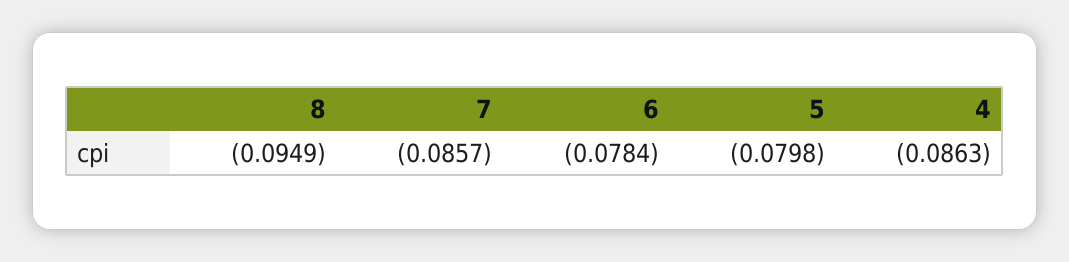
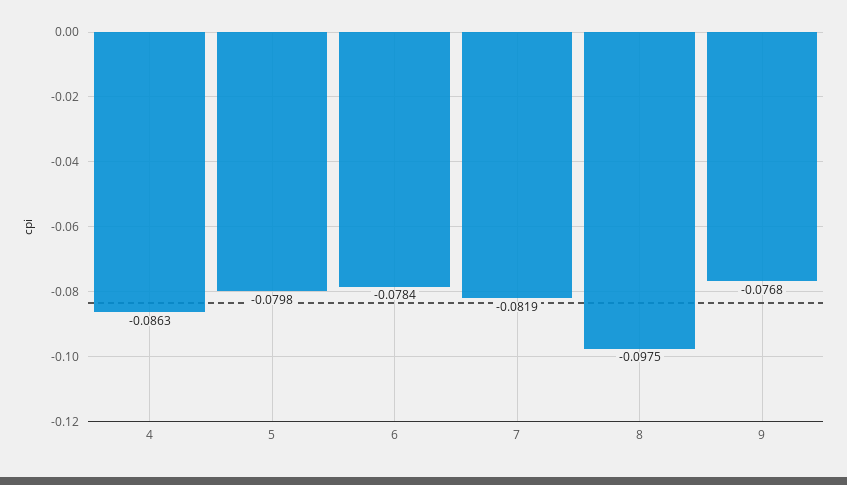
  {
-   "8": -0.0949,
+   "8": -0.0975,
-   "7": -0.0857,
+   "7": -0.0819,
    "6": -0.0784,
    "5": -0.0798,
-   "4": -0.0863
+   "4": -0.0863,
+   "9": -0.0768
  }

